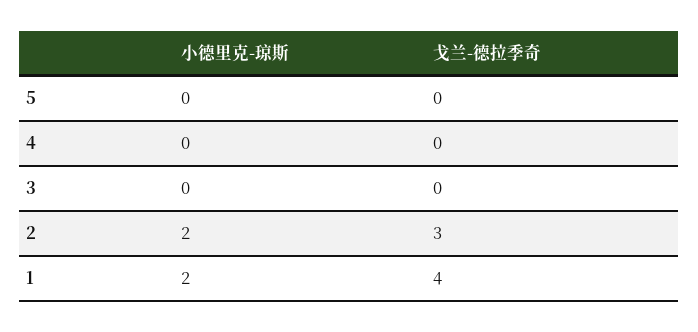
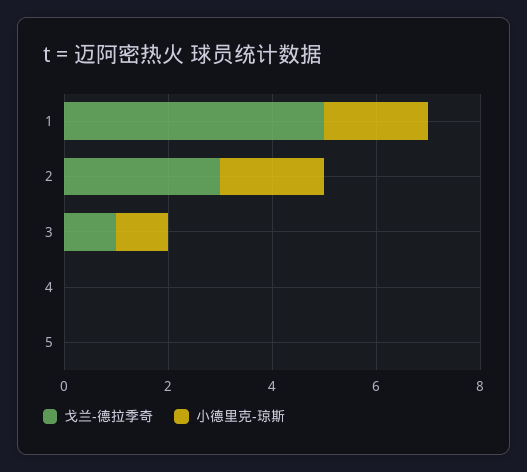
  {
    "小德里克-琼斯": {
      "5": 0,
      "4": 0,
-     "3": 0,
+     "3": 1,
      "2": 2,
      "1": 2
    },
    "戈兰-德拉季奇": {
      "5": 0,
      "4": 0,
-     "3": 0,
+     "3": 1,
      "2": 3,
-     "1": 4
+     "1": 5
    }
  }

